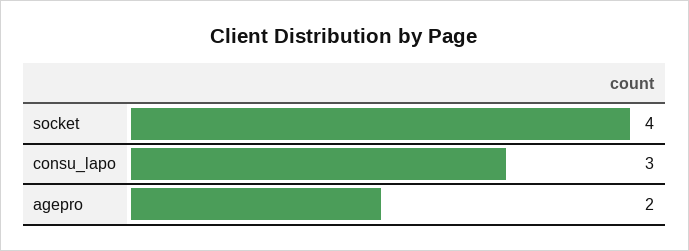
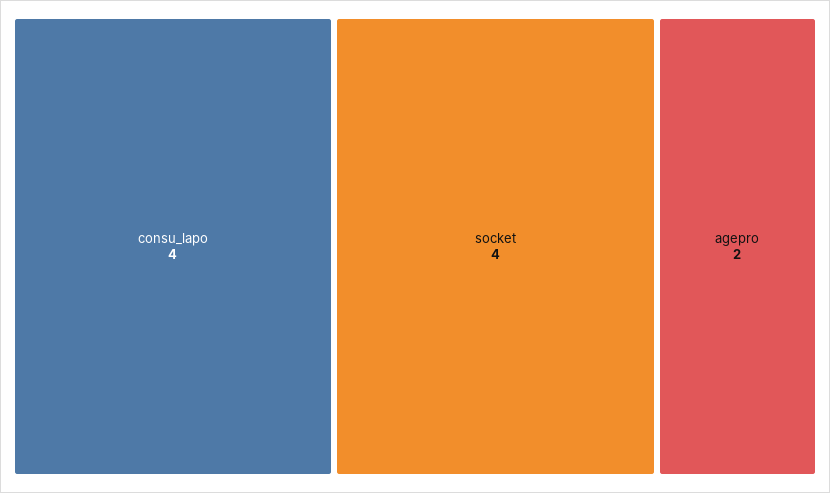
  {
    "socket": 4,
-   "consu_lapo": 3,
+   "consu_lapo": 4,
    "agepro": 2
  }

